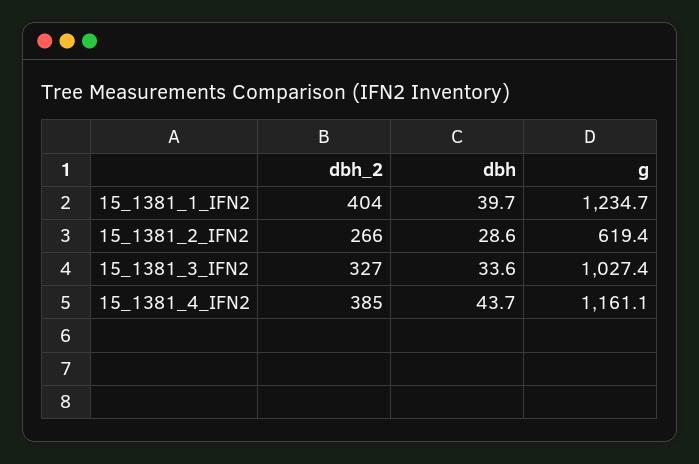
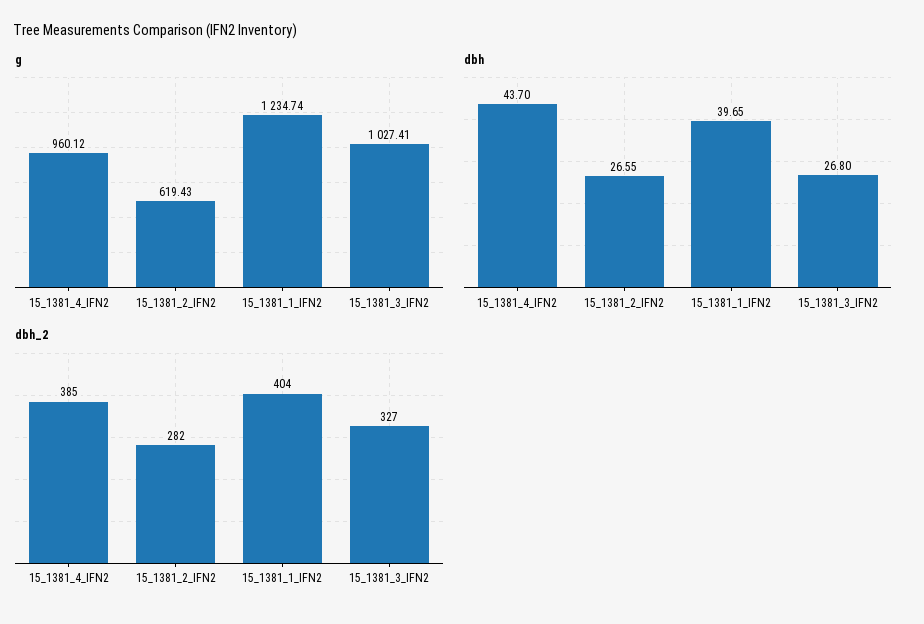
  {
    "dbh_2": {
      "15_1381_1_IFN2": 404,
-     "15_1381_2_IFN2": 266,
+     "15_1381_2_IFN2": 282,
      "15_1381_3_IFN2": 327,
      "15_1381_4_IFN2": 385
    },
    "dbh": {
      "15_1381_1_IFN2": 39.65,
-     "15_1381_2_IFN2": 28.6,
+     "15_1381_2_IFN2": 26.55,
-     "15_1381_3_IFN2": 33.6,
+     "15_1381_3_IFN2": 26.8,
      "15_1381_4_IFN2": 43.7
    },
    "g": {
      "15_1381_1_IFN2": 1234.74,
      "15_1381_2_IFN2": 619.43,
      "15_1381_3_IFN2": 1027.41,
-     "15_1381_4_IFN2": 1161.1
+     "15_1381_4_IFN2": 960.12
    }
  }

